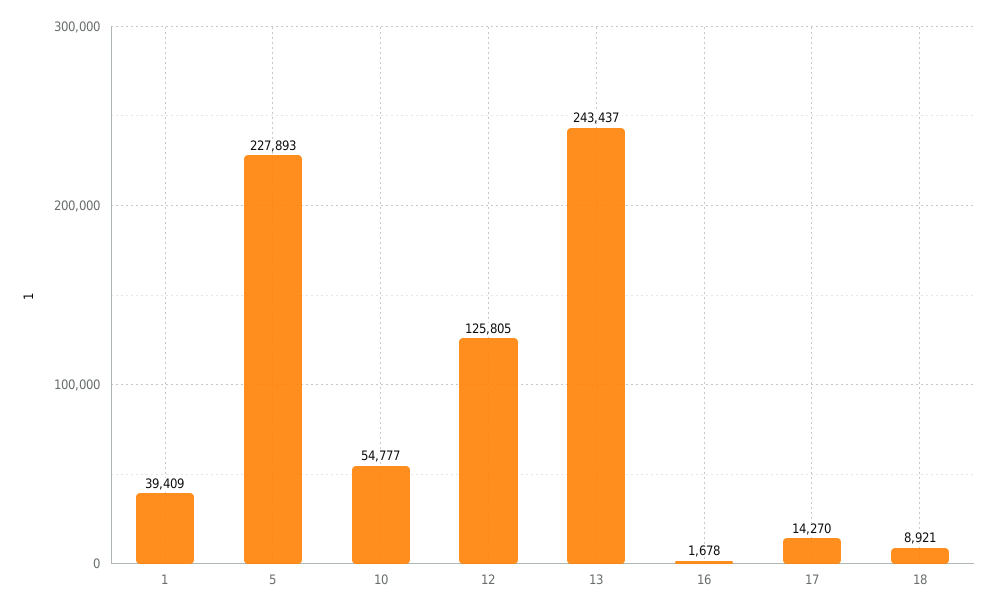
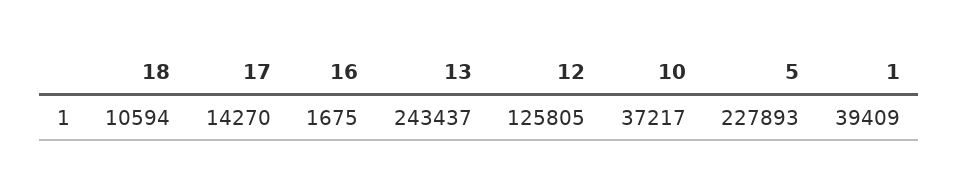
  {
    "1": 39409,
    "5": 227893,
-   "10": 54777,
+   "10": 37217,
    "12": 125805,
    "13": 243437,
-   "16": 1678,
+   "16": 1675,
    "17": 14270,
-   "18": 8921
+   "18": 10594
  }

